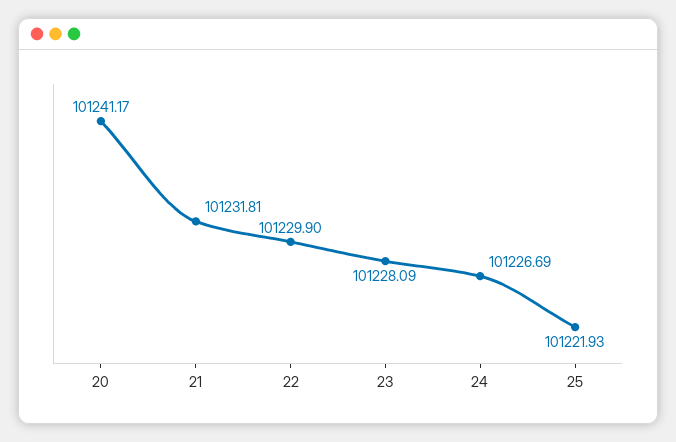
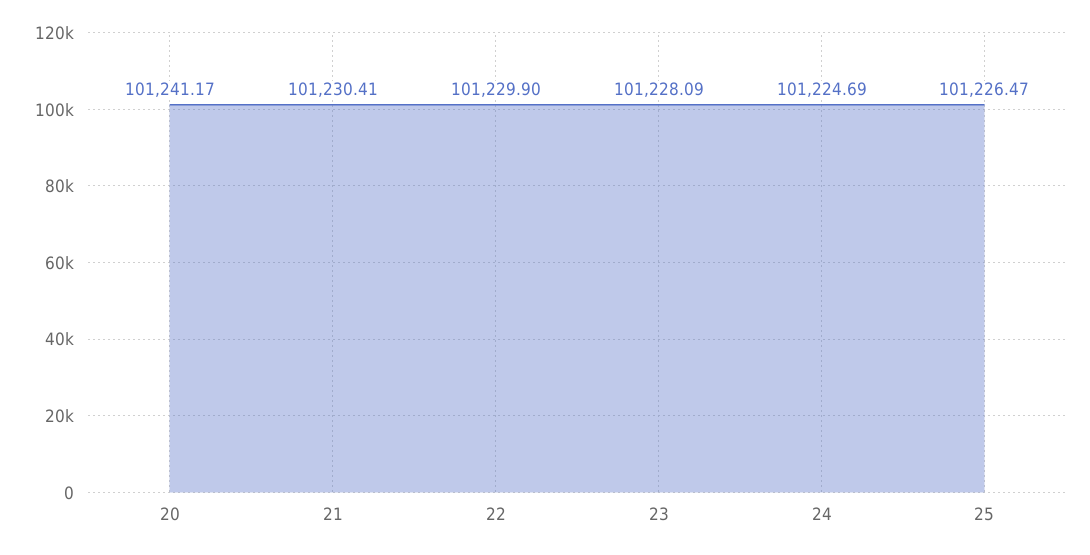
  {
    "20": 101241.17,
-   "21": 101231.81,
+   "21": 101230.41,
    "22": 101229.9,
    "23": 101228.09,
-   "24": 101226.69,
+   "24": 101224.69,
-   "25": 101221.93
+   "25": 101226.47
  }

